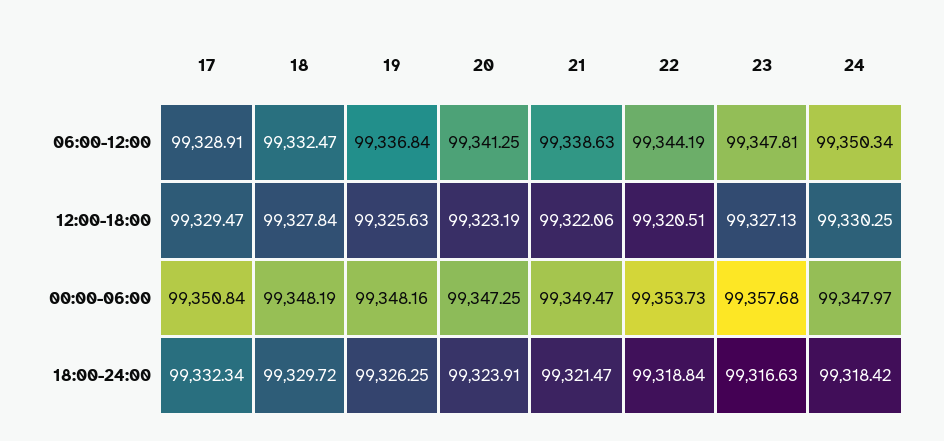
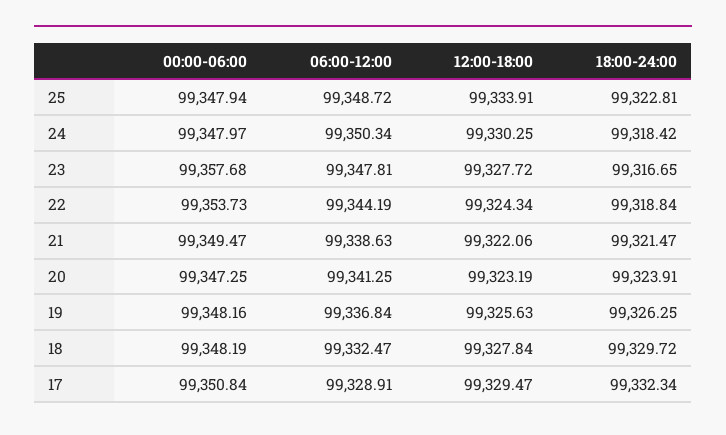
  {
    "17": {
      "06:00-12:00": 99328.91,
      "12:00-18:00": 99329.47,
      "00:00-06:00": 99350.84,
      "18:00-24:00": 99332.34
    },
    "18": {
      "06:00-12:00": 99332.47,
      "12:00-18:00": 99327.84,
      "00:00-06:00": 99348.19,
      "18:00-24:00": 99329.72
    },
    "19": {
      "06:00-12:00": 99336.84,
      "12:00-18:00": 99325.63,
      "00:00-06:00": 99348.16,
      "18:00-24:00": 99326.25
    },
    "20": {
      "06:00-12:00": 99341.25,
      "12:00-18:00": 99323.19,
      "00:00-06:00": 99347.25,
      "18:00-24:00": 99323.91
    },
    "21": {
      "06:00-12:00": 99338.63,
      "12:00-18:00": 99322.06,
      "00:00-06:00": 99349.47,
      "18:00-24:00": 99321.47
    },
    "22": {
      "06:00-12:00": 99344.19,
-     "12:00-18:00": 99320.51,
+     "12:00-18:00": 99324.34,
      "00:00-06:00": 99353.73,
      "18:00-24:00": 99318.84
    },
    "23": {
      "06:00-12:00": 99347.81,
-     "12:00-18:00": 99327.13,
+     "12:00-18:00": 99327.72,
      "00:00-06:00": 99357.68,
-     "18:00-24:00": 99316.63
+     "18:00-24:00": 99316.65
    },
    "24": {
      "06:00-12:00": 99350.34,
      "12:00-18:00": 99330.25,
      "00:00-06:00": 99347.97,
      "18:00-24:00": 99318.42
-   }
+   },
+   "25": {
+     "00:00-06:00": 99347.94,
+     "06:00-12:00": 99348.72,
+     "12:00-18:00": 99333.91,
+     "18:00-24:00": 99322.81
+   }
  }

